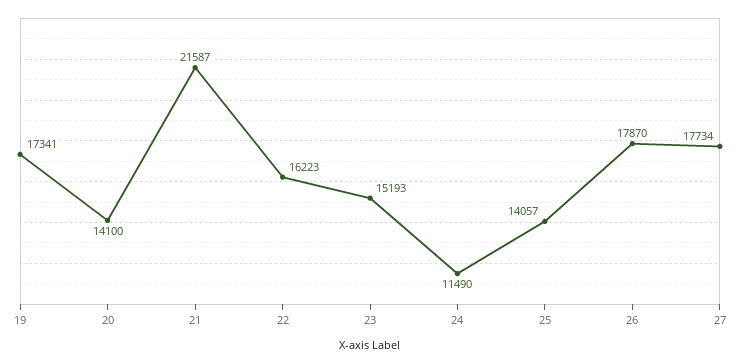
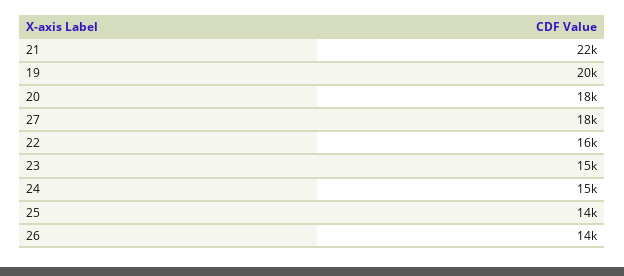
  {
-   "19": 17341,
+   "19": 20000,
-   "20": 14100,
+   "20": 18000,
    "21": 21587,
    "22": 16223,
    "23": 15193,
-   "24": 11490,
+   "24": 15000,
    "25": 14057,
-   "26": 17870,
+   "26": 14000,
    "27": 17734
  }

